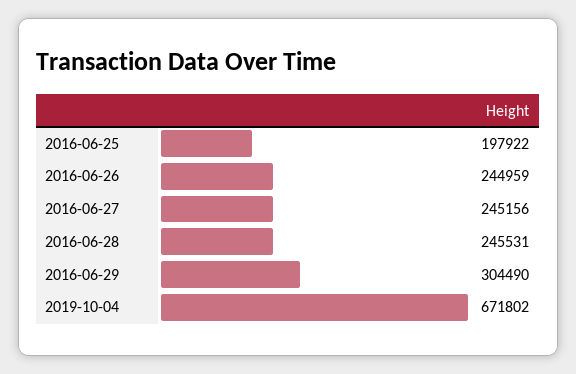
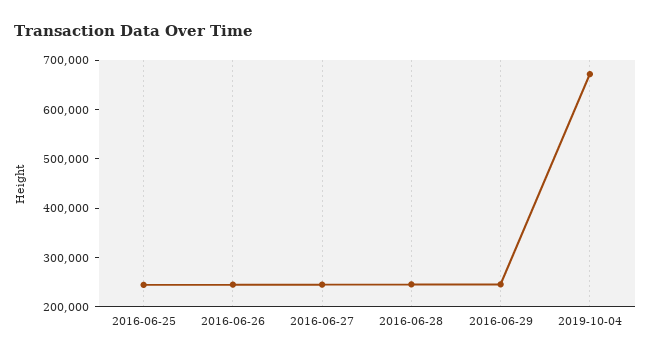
  {
-   "2016-06-25": 197922,
+   "2016-06-25": 240000,
    "2016-06-26": 244959,
    "2016-06-27": 245156,
    "2016-06-28": 245531,
-   "2016-06-29": 304490,
+   "2016-06-29": 240000,
    "2019-10-04": 671802
  }

